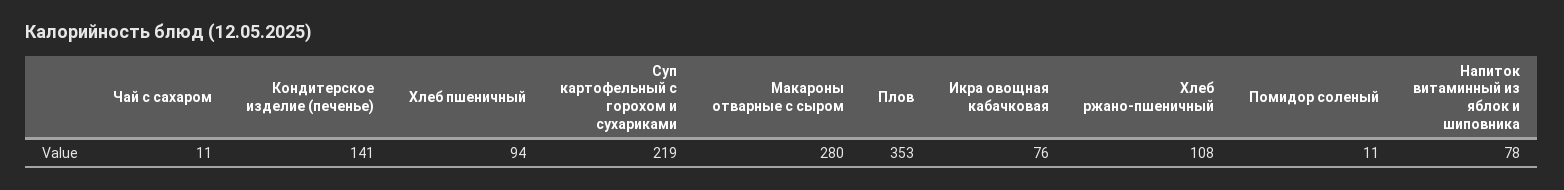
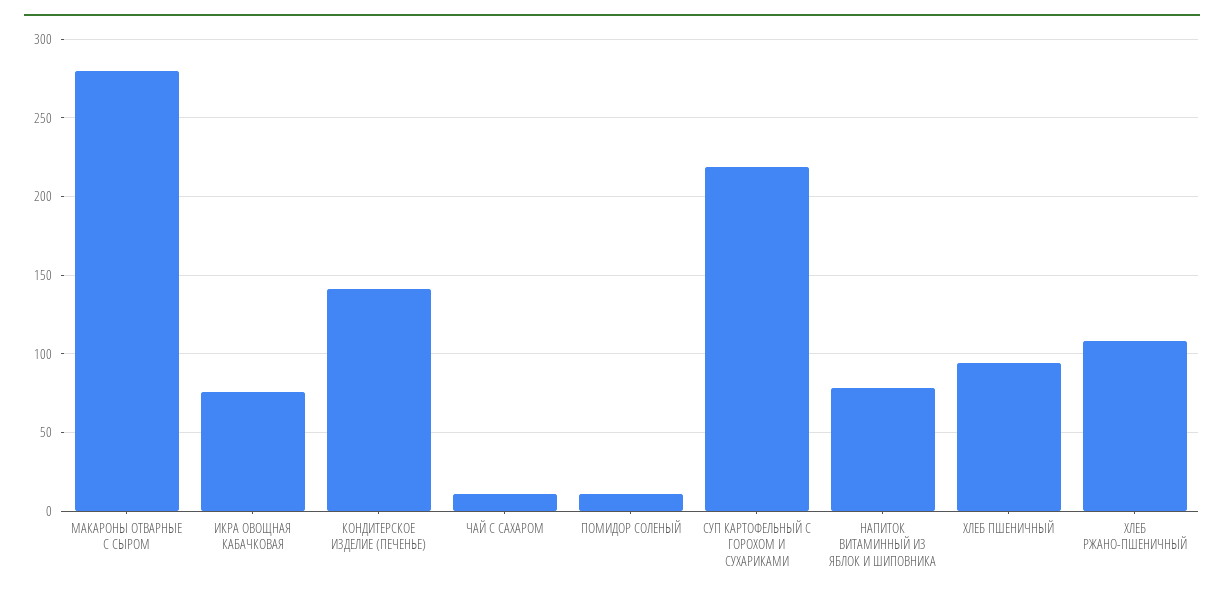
  {
    "Чай с сахаром": 11,
    "Кондитерское изделие (печенье)": 141,
    "Хлеб пшеничный": 94,
    "Суп картофельный с горохом и сухариками": 219,
    "Макароны отварные с сыром": 280,
-   "Плов": 353,
    "Икра овощная кабачковая": 76,
    "Хлеб ржано-пшеничный": 108,
    "Помидор соленый": 11,
    "Напиток витаминный из яблок и шиповника": 78
  }

